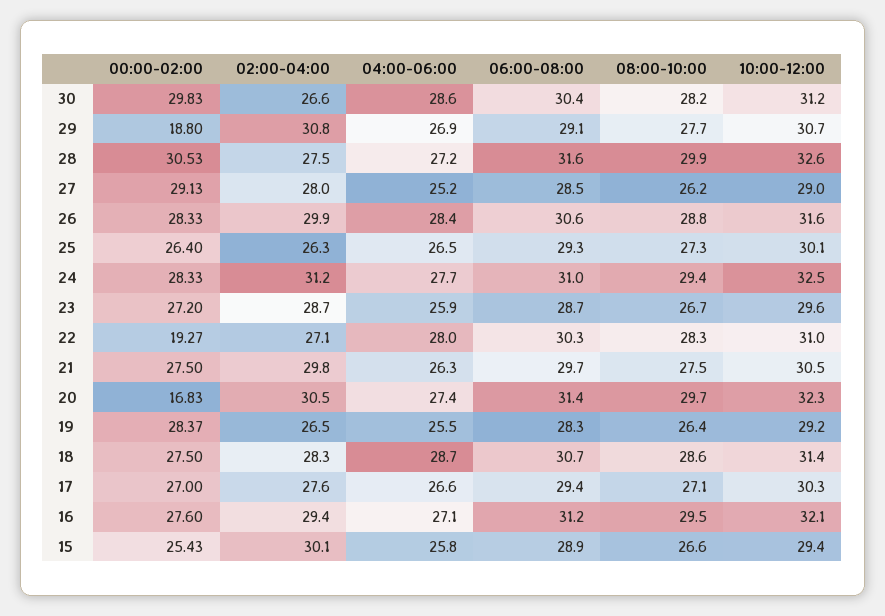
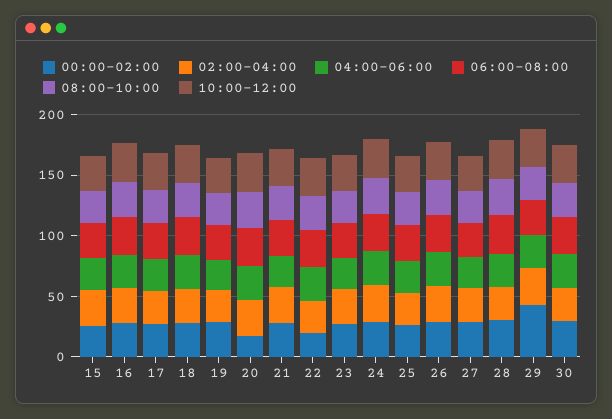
  {
    "00:00-02:00": {
      "30": 29.83,
-     "29": 18.8,
+     "29": 40,
      "28": 30.53,
      "27": 29.13,
      "26": 28.33,
      "25": 26.4,
      "24": 28.33,
      "23": 27.2,
      "22": 19.27,
      "21": 27.5,
      "20": 16.83,
      "19": 28.37,
      "18": 27.5,
      "17": 27,
      "16": 27.6,
      "15": 25.43
    },
    "02:00-04:00": {
      "30": 26.6,
      "29": 30.8,
      "28": 27.5,
      "27": 28,
      "26": 29.9,
      "25": 26.3,
      "24": 31.2,
      "23": 28.7,
      "22": 27.1,
      "21": 29.8,
      "20": 30.5,
      "19": 26.5,
      "18": 28.3,
      "17": 27.6,
      "16": 29.4,
      "15": 30.1
    },
    "04:00-06:00": {
      "30": 28.6,
      "29": 26.9,
      "28": 27.2,
      "27": 25.2,
      "26": 28.4,
      "25": 26.5,
      "24": 27.7,
      "23": 25.9,
      "22": 28,
      "21": 26.3,
      "20": 27.4,
      "19": 25.5,
      "18": 28.7,
      "17": 26.6,
      "16": 27.1,
      "15": 25.8
    },
    "06:00-08:00": {
      "30": 30.4,
      "29": 29.1,
      "28": 31.6,
      "27": 28.5,
      "26": 30.6,
      "25": 29.3,
      "24": 31,
      "23": 28.7,
      "22": 30.3,
      "21": 29.7,
      "20": 31.4,
      "19": 28.3,
      "18": 30.7,
      "17": 29.4,
      "16": 31.2,
      "15": 28.9
    },
    "08:00-10:00": {
      "30": 28.2,
      "29": 27.7,
      "28": 29.9,
      "27": 26.2,
      "26": 28.8,
      "25": 27.3,
      "24": 29.4,
      "23": 26.7,
      "22": 28.3,
      "21": 27.5,
      "20": 29.7,
      "19": 26.4,
      "18": 28.6,
      "17": 27.1,
      "16": 29.5,
      "15": 26.6
    },
    "10:00-12:00": {
      "30": 31.2,
      "29": 30.7,
      "28": 32.6,
      "27": 29,
      "26": 31.6,
      "25": 30.1,
      "24": 32.5,
      "23": 29.6,
      "22": 31,
      "21": 30.5,
      "20": 32.3,
      "19": 29.2,
      "18": 31.4,
      "17": 30.3,
      "16": 32.1,
      "15": 29.4
    }
  }

